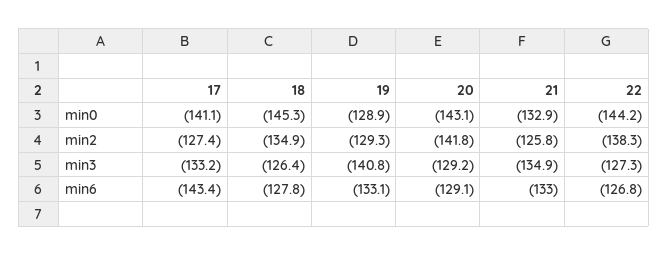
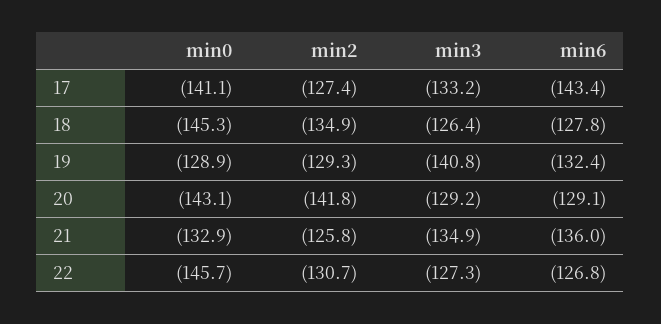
  {
    "17": {
      "min0": -141.1,
      "min2": -127.4,
      "min3": -133.2,
      "min6": -143.4
    },
    "18": {
      "min0": -145.3,
      "min2": -134.9,
      "min3": -126.4,
      "min6": -127.8
    },
    "19": {
      "min0": -128.9,
      "min2": -129.3,
      "min3": -140.8,
-     "min6": -133.1
+     "min6": -132.4
    },
    "20": {
      "min0": -143.1,
      "min2": -141.8,
      "min3": -129.2,
      "min6": -129.1
    },
    "21": {
      "min0": -132.9,
      "min2": -125.8,
      "min3": -134.9,
-     "min6": -133
+     "min6": -136
    },
    "22": {
-     "min0": -144.2,
+     "min0": -145.7,
-     "min2": -138.3,
+     "min2": -130.7,
      "min3": -127.3,
      "min6": -126.8
    }
  }

